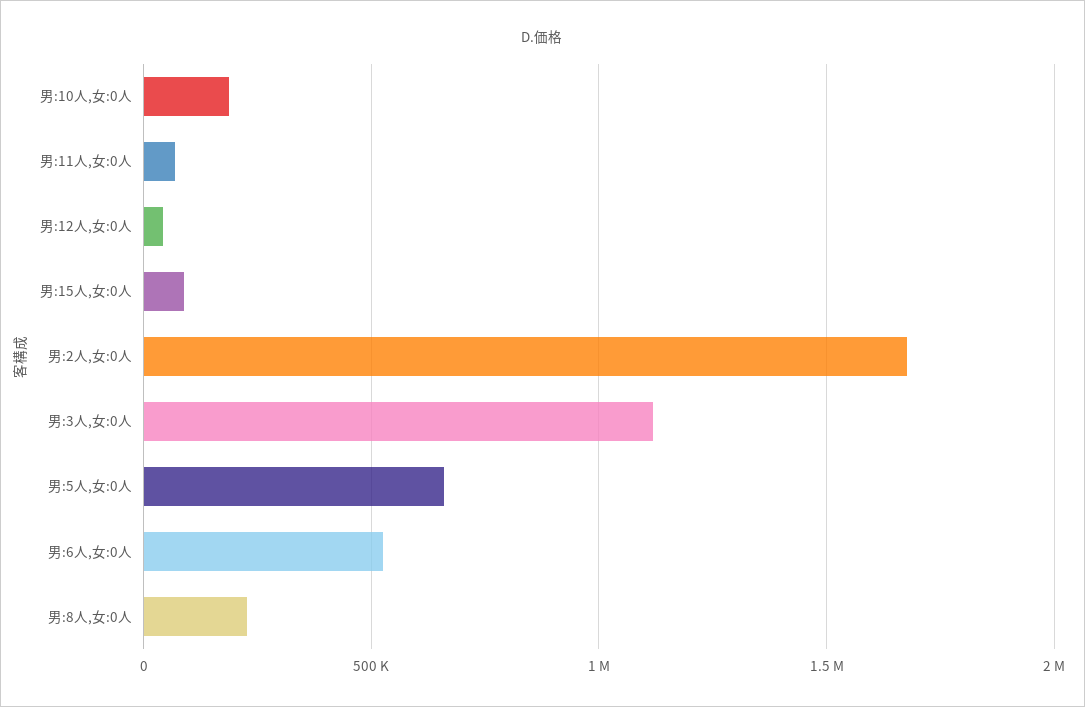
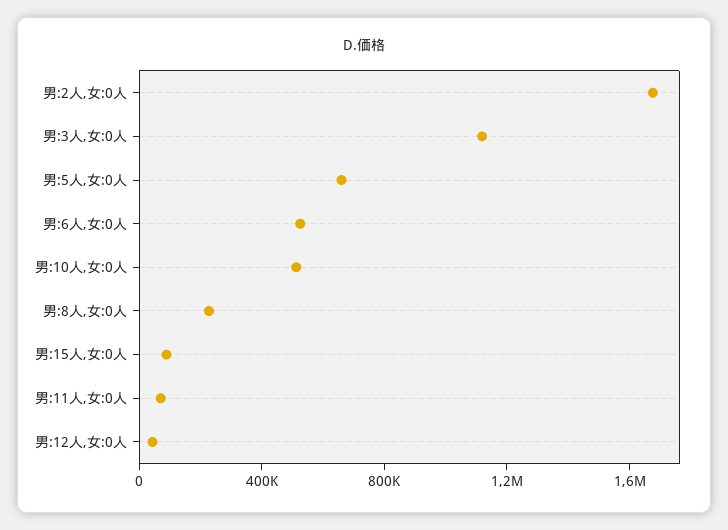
  {
-   "男:10人,女:0人": 200000,
+   "男:10人,女:0人": 500000,
    "男:11人,女:0人": 50000,
    "男:12人,女:0人": 50000,
    "男:15人,女:0人": 100000,
    "男:2人,女:0人": 1700000,
    "男:3人,女:0人": 1100000,
    "男:5人,女:0人": 650000,
    "男:6人,女:0人": 550000,
    "男:8人,女:0人": 250000
  }

